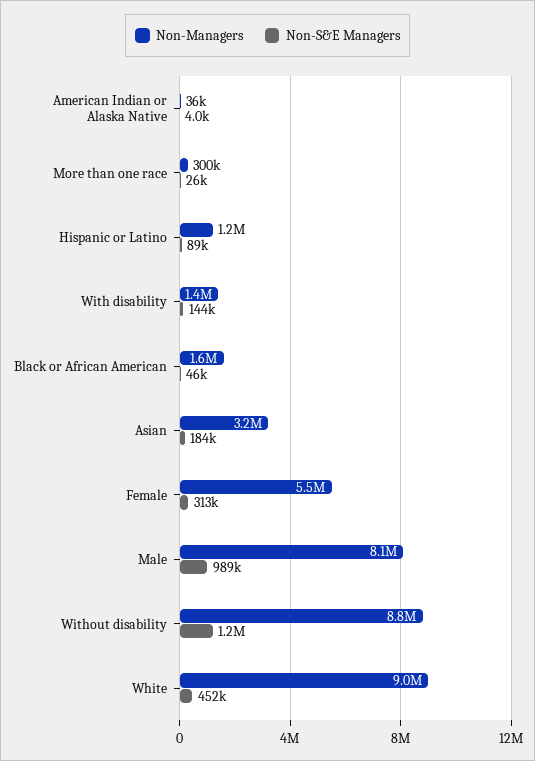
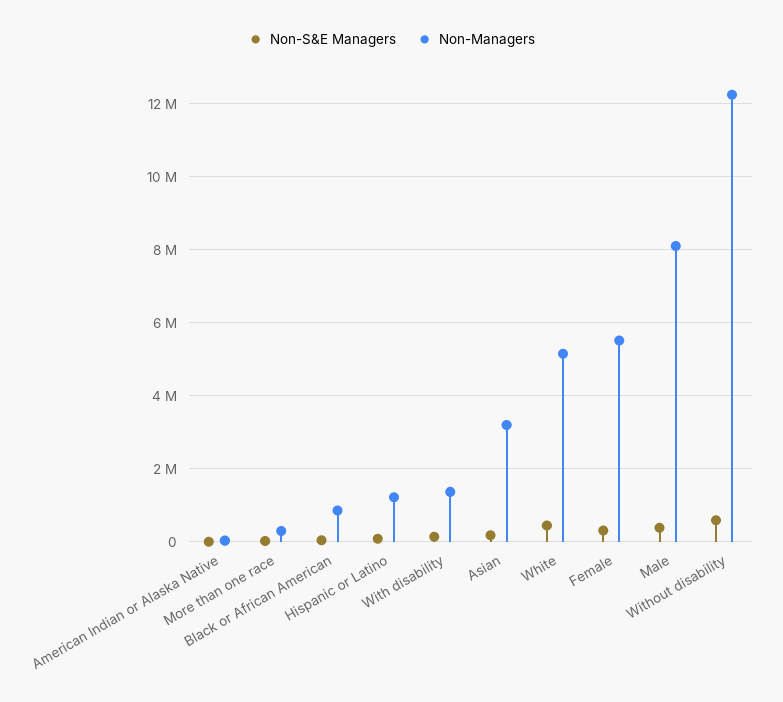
  {
    "Non-Managers": {
      "American Indian or Alaska Native": 36000,
      "More than one race": 300000,
      "Hispanic or Latino": 1200000,
      "With disability": 1400000,
-     "Black or African American": 1600000,
+     "Black or African American": 800000,
      "Asian": 3200000,
      "Female": 5500000,
      "Male": 8100000,
-     "Without disability": 8800000,
+     "Without disability": 12200000,
-     "White": 9000000
+     "White": 5200000
    },
    "Non-S&E Managers": {
      "American Indian or Alaska Native": 4000,
      "More than one race": 26000,
      "Hispanic or Latino": 89000,
      "With disability": 144000,
      "Black or African American": 46000,
      "Asian": 184000,
      "Female": 313000,
-     "Male": 989000,
+     "Male": 400000,
-     "Without disability": 1200000,
+     "Without disability": 600000,
      "White": 452000
    }
  }

